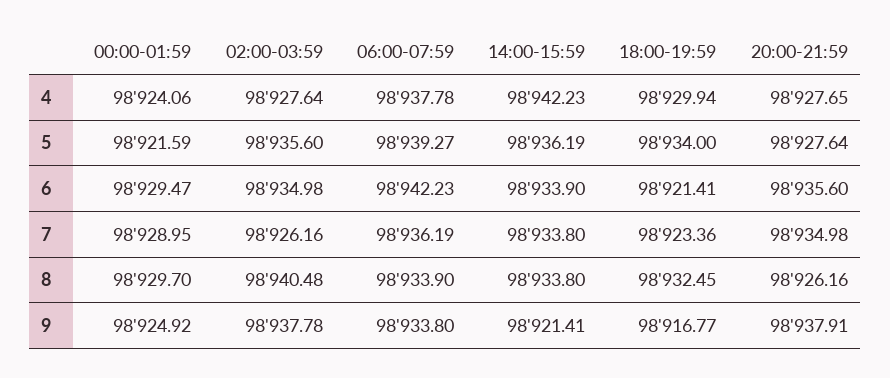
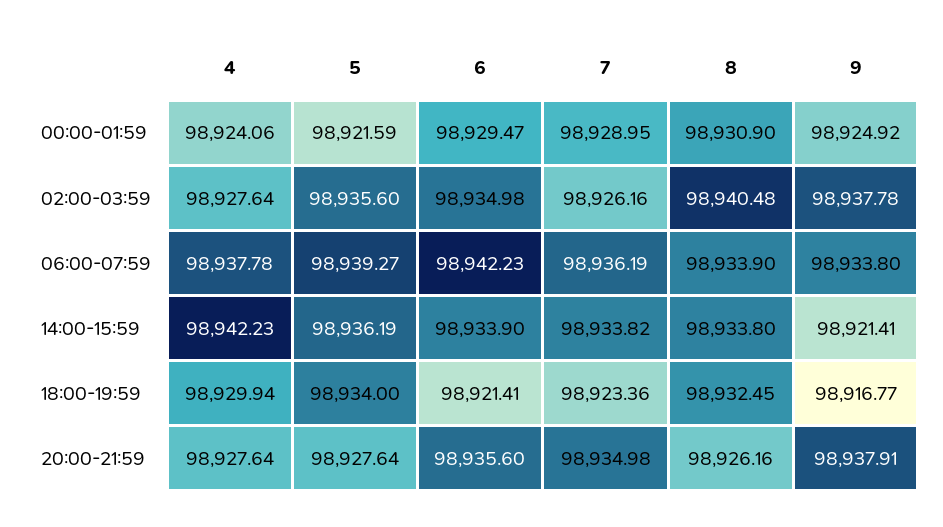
  {
    "00:00-01:59": {
      "4": 98924.06,
      "5": 98921.59,
      "6": 98929.47,
      "7": 98928.95,
-     "8": 98929.7,
+     "8": 98930.9,
      "9": 98924.92
    },
    "02:00-03:59": {
      "4": 98927.64,
      "5": 98935.6,
      "6": 98934.98,
      "7": 98926.16,
      "8": 98940.48,
      "9": 98937.78
    },
    "06:00-07:59": {
      "4": 98937.78,
      "5": 98939.27,
      "6": 98942.23,
      "7": 98936.19,
      "8": 98933.9,
      "9": 98933.8
    },
    "14:00-15:59": {
      "4": 98942.23,
      "5": 98936.19,
      "6": 98933.9,
-     "7": 98933.8,
+     "7": 98933.82,
      "8": 98933.8,
      "9": 98921.41
    },
    "18:00-19:59": {
      "4": 98929.94,
      "5": 98934,
      "6": 98921.41,
      "7": 98923.36,
      "8": 98932.45,
      "9": 98916.77
    },
    "20:00-21:59": {
-     "4": 98927.65,
+     "4": 98927.64,
      "5": 98927.64,
      "6": 98935.6,
      "7": 98934.98,
      "8": 98926.16,
      "9": 98937.91
    }
  }

